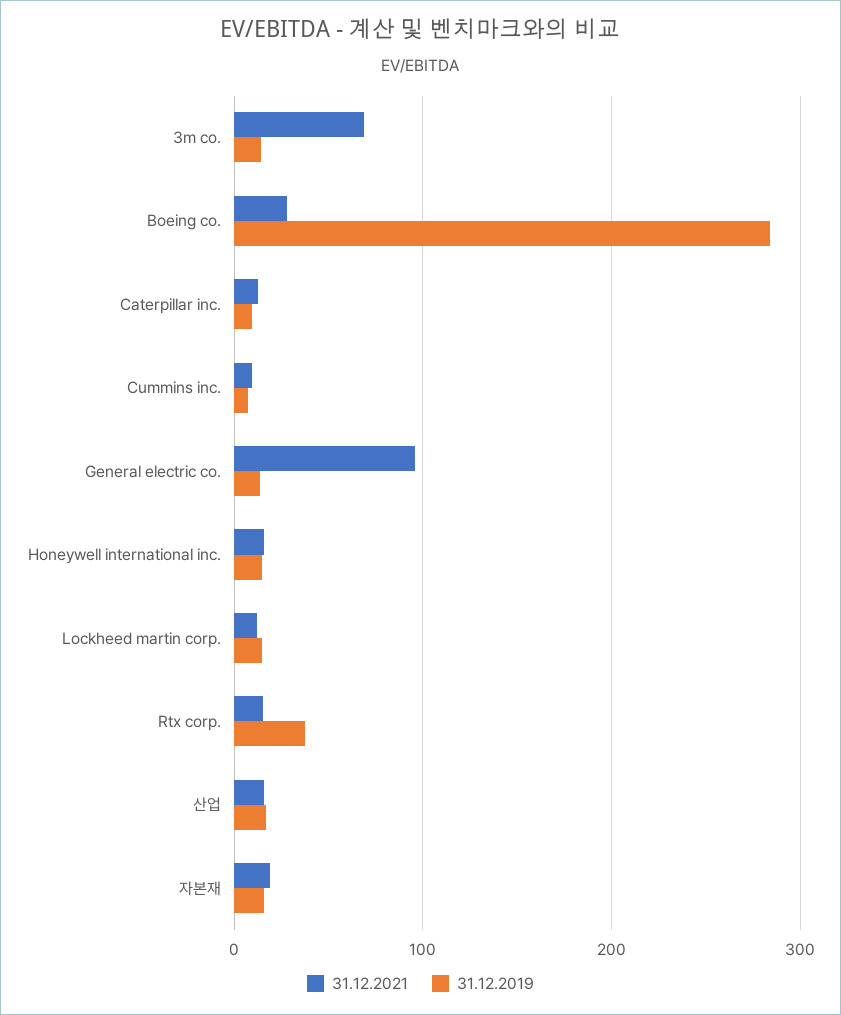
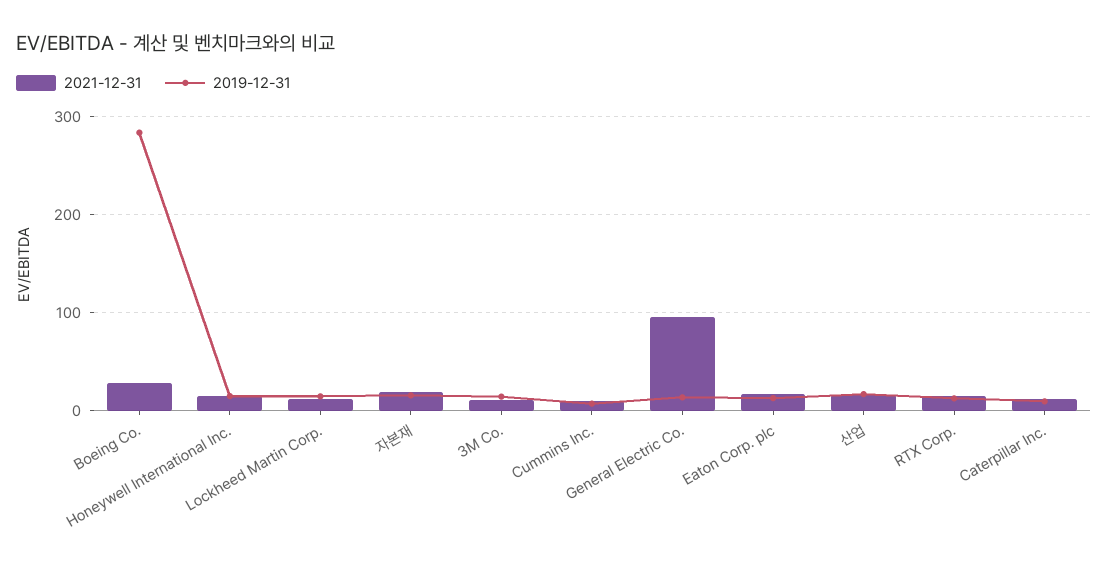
  {
    "31.12.2021": {
-     "3m co.": 70,
+     "3m co.": 10,
      "Boeing co.": 30,
      "Caterpillar inc.": 10,
      "Cummins inc.": 10,
      "General electric co.": 100,
      "Honeywell international inc.": 20,
      "Lockheed martin corp.": 10,
      "Rtx corp.": 20,
      "산업": 20,
-     "자본재": 20
+     "자본재": 20,
+     "Eaton Corp. plc": 20
    },
    "31.12.2019": {
      "3m co.": 10,
      "Boeing co.": 280,
      "Caterpillar inc.": 10,
      "Cummins inc.": 10,
      "General electric co.": 10,
      "Honeywell international inc.": 10,
      "Lockheed martin corp.": 10,
-     "Rtx corp.": 40,
+     "Rtx corp.": 10,
      "산업": 20,
-     "자본재": 20
+     "자본재": 20,
+     "Eaton Corp. plc": 10
    }
  }

